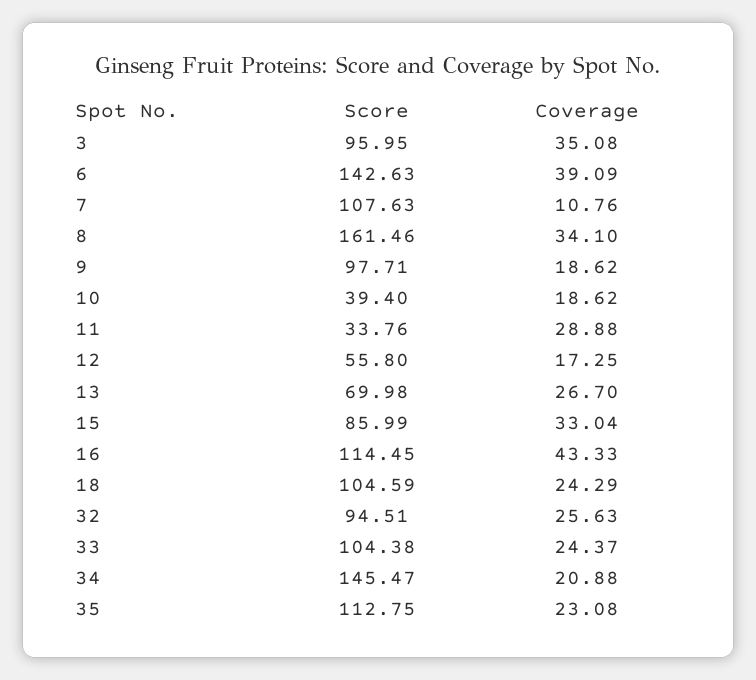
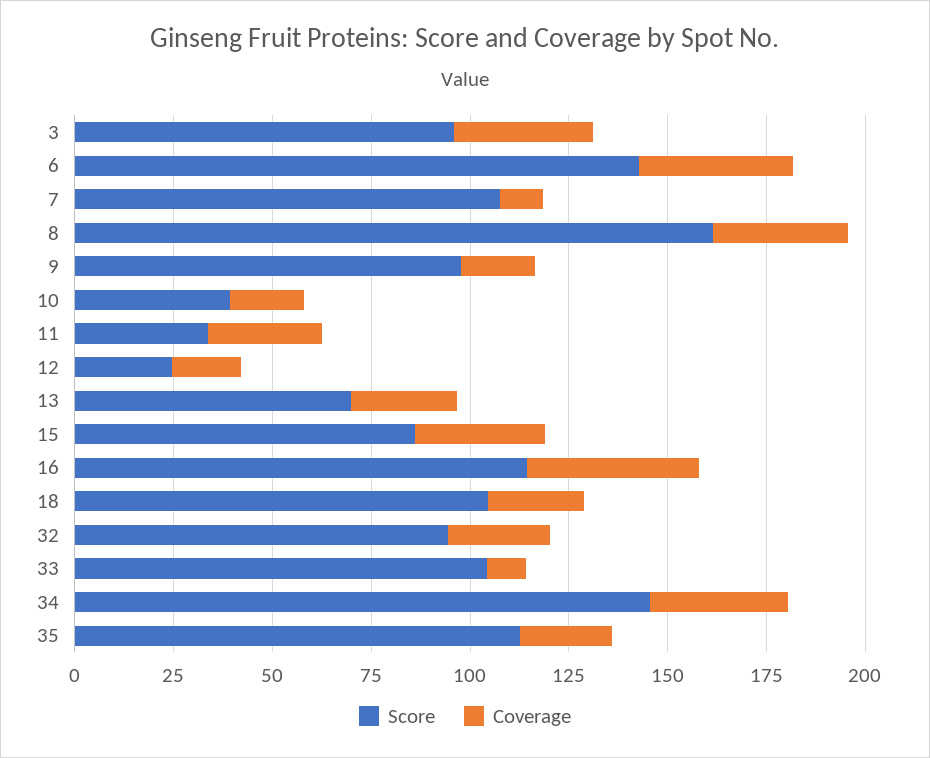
  {
    "Score": {
      "3": 95.95,
      "6": 142.63,
      "7": 107.63,
      "8": 161.46,
      "9": 97.71,
      "10": 39.4,
      "11": 33.76,
-     "12": 55.8,
+     "12": 25,
      "13": 69.98,
      "15": 85.99,
      "16": 114.45,
      "18": 104.59,
      "32": 94.51,
      "33": 104.38,
      "34": 145.47,
      "35": 112.75
    },
    "Coverage": {
      "3": 35.08,
      "6": 39.09,
      "7": 10.76,
      "8": 34.1,
      "9": 18.62,
      "10": 18.62,
      "11": 28.88,
      "12": 17.25,
      "13": 26.7,
      "15": 33.04,
      "16": 43.33,
      "18": 24.29,
      "32": 25.63,
-     "33": 24.37,
+     "33": 10,
-     "34": 20.88,
+     "34": 35,
      "35": 23.08
    }
  }

